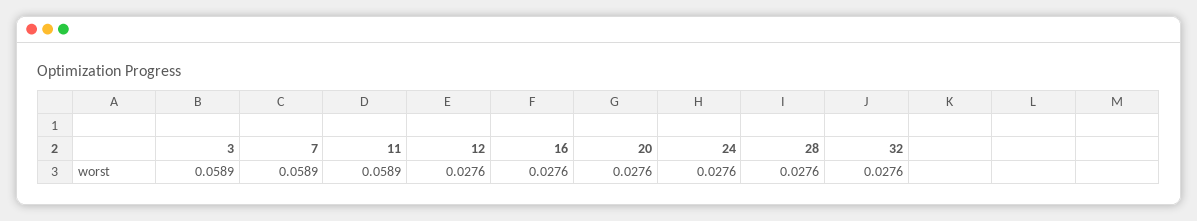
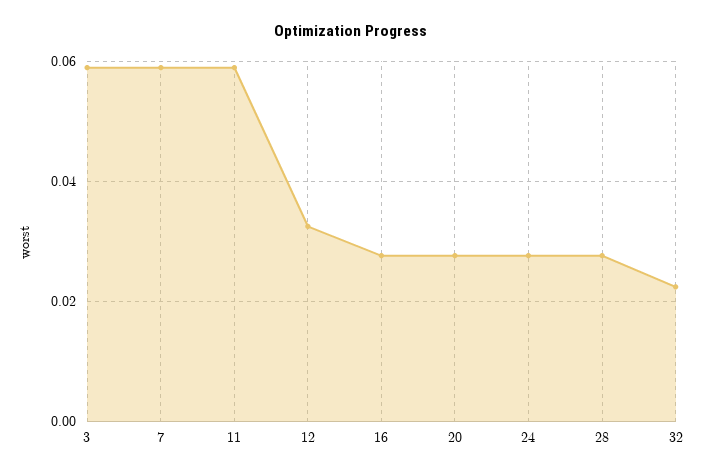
  {
    "3": 0.0589,
    "7": 0.0589,
    "11": 0.0589,
-   "12": 0.0276,
+   "12": 0.032,
    "16": 0.0276,
    "20": 0.0276,
    "24": 0.0276,
    "28": 0.0276,
-   "32": 0.0276
+   "32": 0.022
  }

